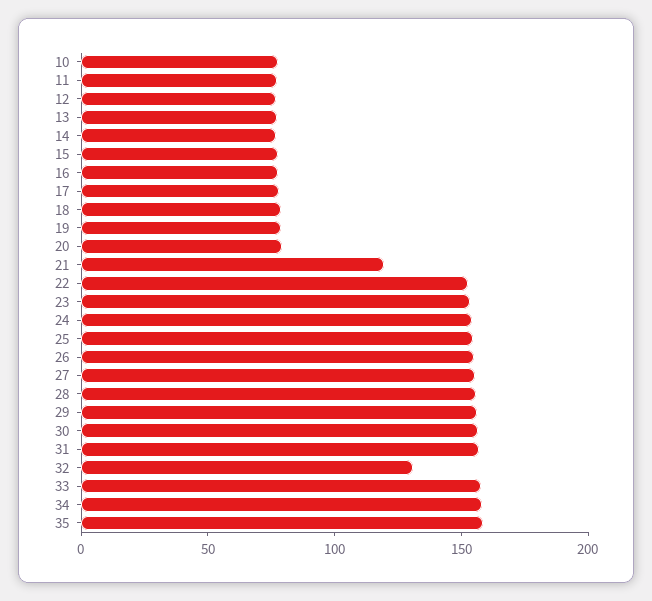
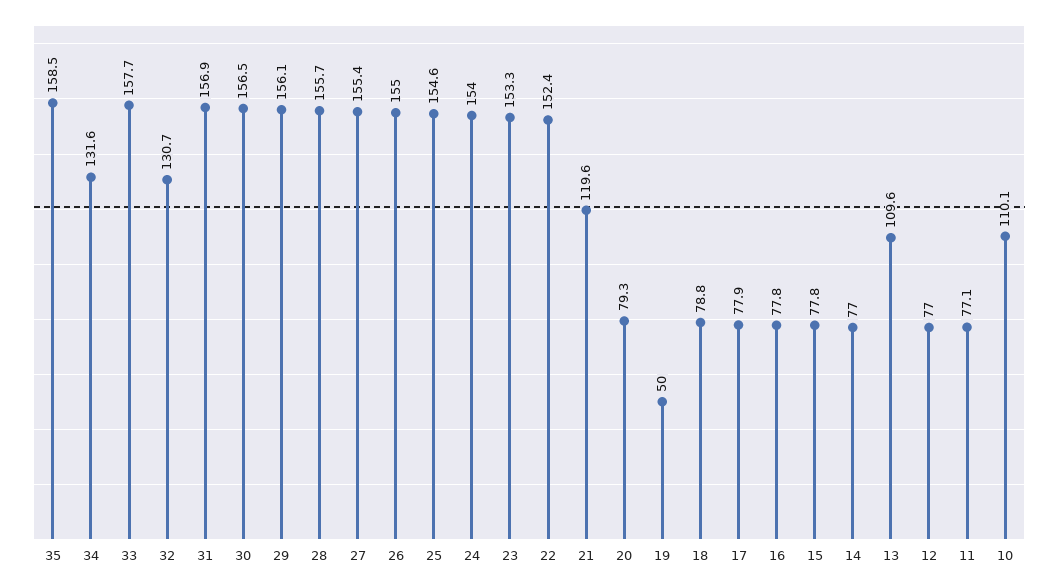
  {
-   "10": 80,
+   "10": 110.1,
    "11": 77.1,
    "12": 77,
-   "13": 80,
+   "13": 109.6,
    "14": 77,
    "15": 77.8,
    "16": 77.8,
    "17": 77.9,
    "18": 78.8,
-   "19": 80,
+   "19": 50,
    "20": 79.3,
    "21": 119.6,
    "22": 152.4,
    "23": 153.3,
    "24": 154,
    "25": 154.6,
    "26": 155,
    "27": 155.4,
    "28": 155.7,
    "29": 156.1,
    "30": 156.5,
    "31": 156.9,
    "32": 130.7,
    "33": 157.7,
-   "34": 160,
+   "34": 131.6,
    "35": 158.5
  }

